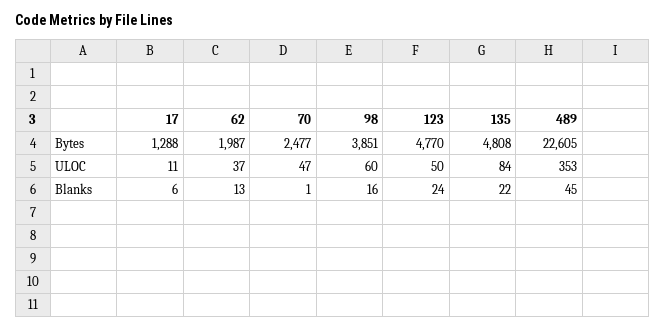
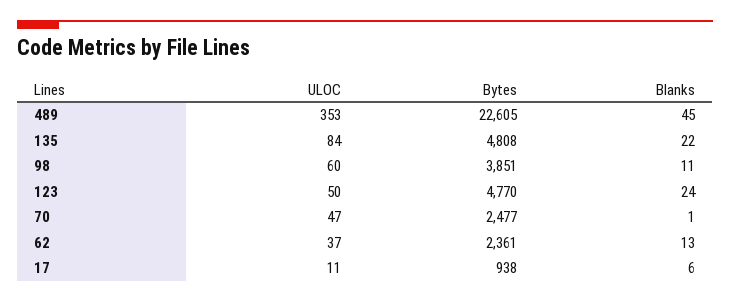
  {
    "17": {
-     "Bytes": 1288,
+     "Bytes": 938,
      "ULOC": 11,
      "Blanks": 6
    },
    "62": {
-     "Bytes": 1987,
+     "Bytes": 2361,
      "ULOC": 37,
      "Blanks": 13
    },
    "70": {
      "Bytes": 2477,
      "ULOC": 47,
      "Blanks": 1
    },
    "98": {
      "Bytes": 3851,
      "ULOC": 60,
-     "Blanks": 16
+     "Blanks": 11
    },
    "123": {
      "Bytes": 4770,
      "ULOC": 50,
      "Blanks": 24
    },
    "135": {
      "Bytes": 4808,
      "ULOC": 84,
      "Blanks": 22
    },
    "489": {
      "Bytes": 22605,
      "ULOC": 353,
      "Blanks": 45
    }
  }

